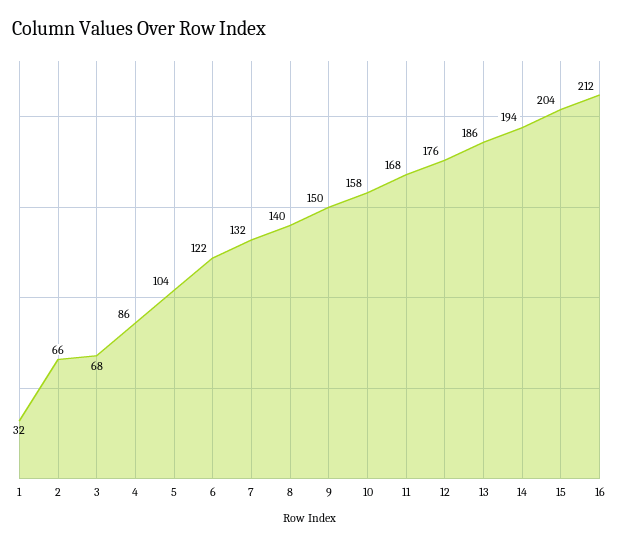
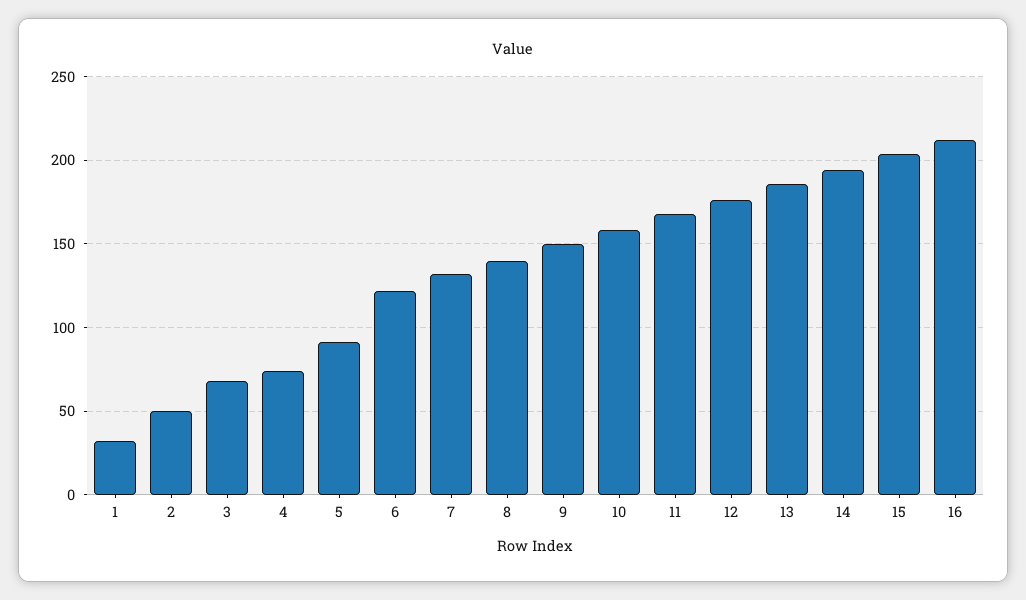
  {
    "1": 32,
-   "2": 66,
+   "2": 50,
    "3": 68,
-   "4": 86,
+   "4": 75,
-   "5": 104,
+   "5": 90,
    "6": 122,
    "7": 132,
    "8": 140,
    "9": 150,
    "10": 158,
    "11": 168,
    "12": 176,
    "13": 186,
    "14": 194,
    "15": 204,
    "16": 212
  }

